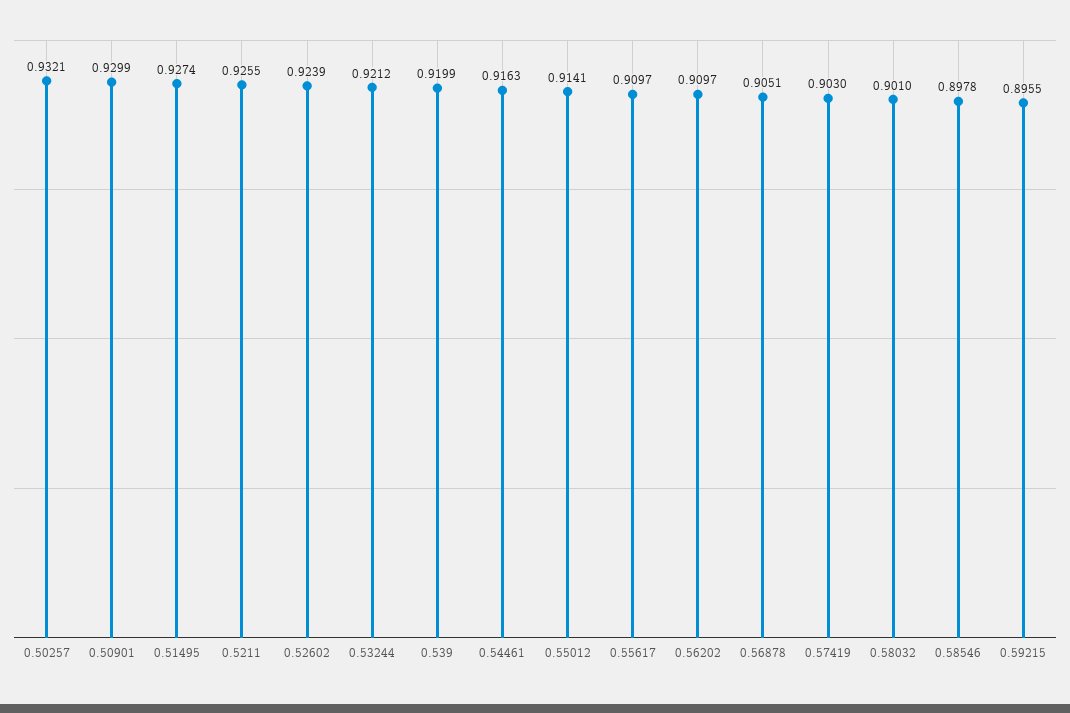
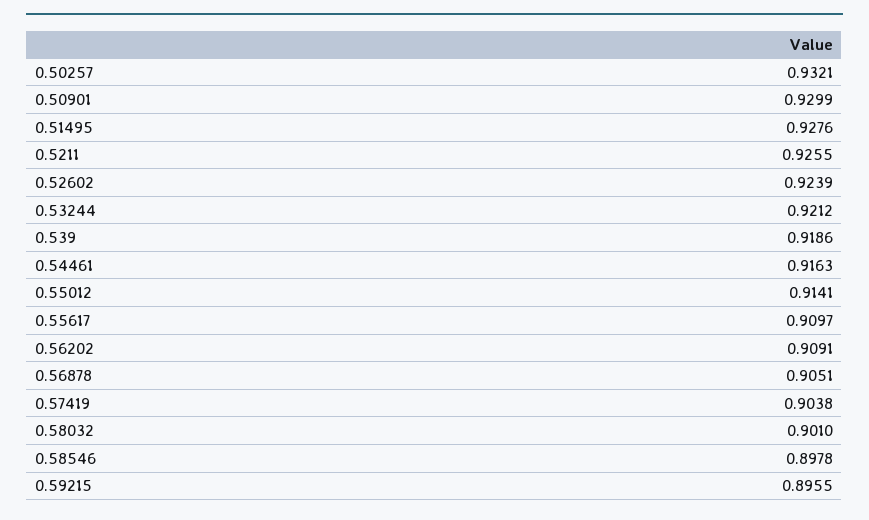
  {
    "0.50257": 0.9321,
    "0.50901": 0.9299,
-   "0.51495": 0.9274,
+   "0.51495": 0.9276,
    "0.5211": 0.9255,
    "0.52602": 0.9239,
    "0.53244": 0.9212,
-   "0.539": 0.9199,
+   "0.539": 0.9186,
    "0.54461": 0.9163,
    "0.55012": 0.9141,
    "0.55617": 0.9097,
-   "0.56202": 0.9097,
+   "0.56202": 0.9091,
    "0.56878": 0.9051,
-   "0.57419": 0.903,
+   "0.57419": 0.9038,
    "0.58032": 0.901,
    "0.58546": 0.8978,
    "0.59215": 0.8955
  }

